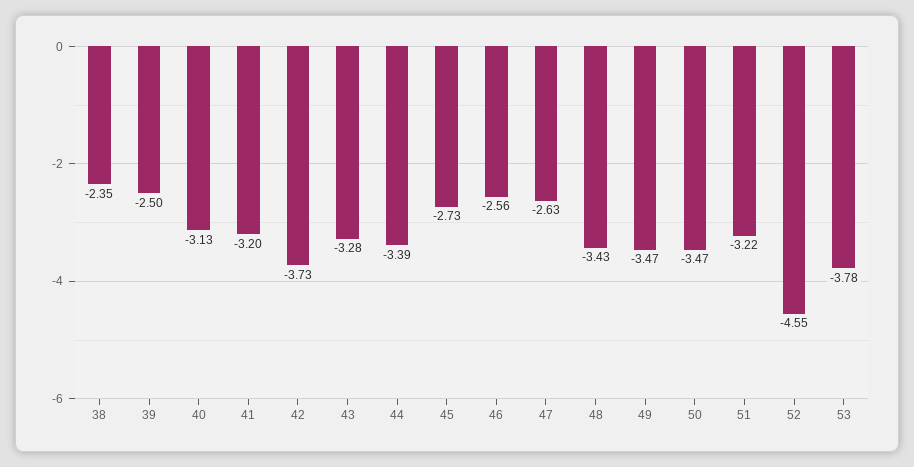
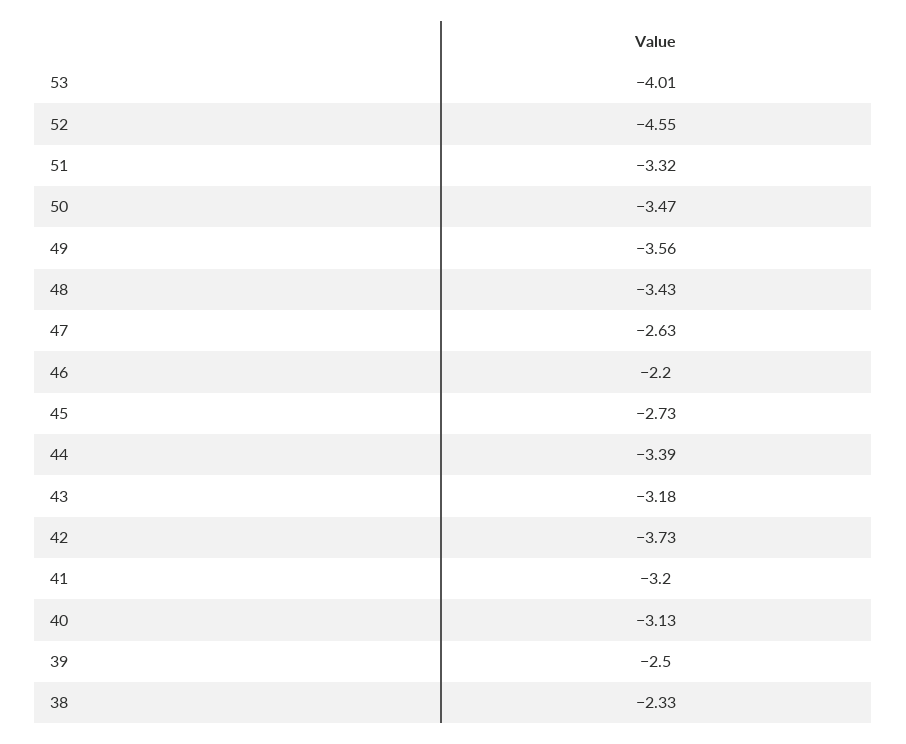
  {
-   "38": -2.35,
+   "38": -2.33,
    "39": -2.5,
    "40": -3.13,
    "41": -3.2,
    "42": -3.73,
-   "43": -3.28,
+   "43": -3.18,
    "44": -3.39,
    "45": -2.73,
-   "46": -2.56,
+   "46": -2.2,
    "47": -2.63,
    "48": -3.43,
-   "49": -3.47,
+   "49": -3.56,
    "50": -3.47,
-   "51": -3.22,
+   "51": -3.32,
    "52": -4.55,
-   "53": -3.78
+   "53": -4.01
  }

